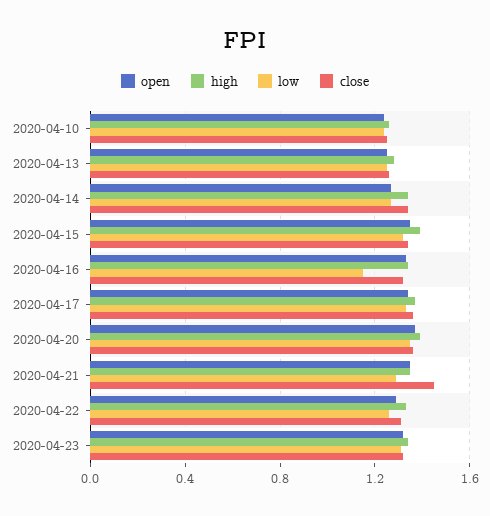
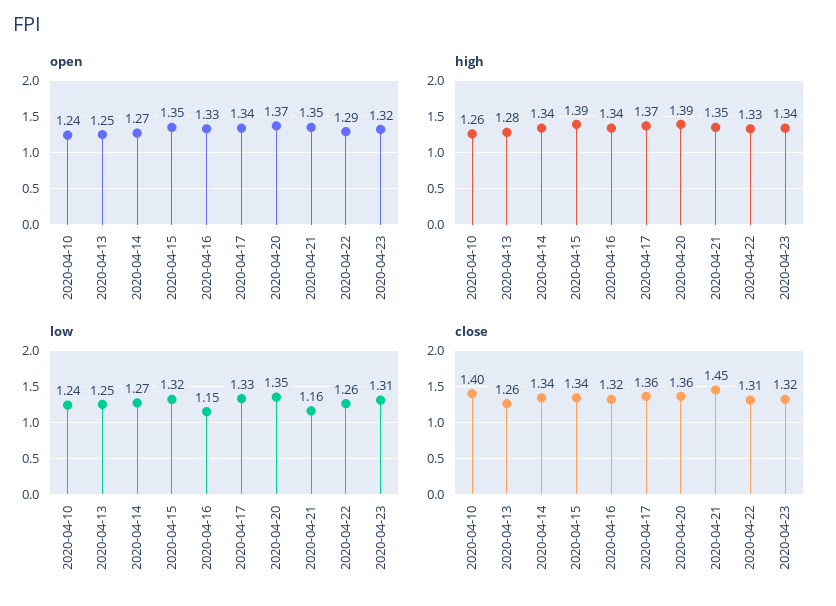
  {
    "open": {
      "2020-04-10": 1.24,
      "2020-04-13": 1.25,
      "2020-04-14": 1.27,
      "2020-04-15": 1.35,
      "2020-04-16": 1.33,
      "2020-04-17": 1.34,
      "2020-04-20": 1.37,
      "2020-04-21": 1.35,
      "2020-04-22": 1.29,
      "2020-04-23": 1.32
    },
    "high": {
      "2020-04-10": 1.26,
      "2020-04-13": 1.28,
      "2020-04-14": 1.34,
      "2020-04-15": 1.39,
      "2020-04-16": 1.34,
      "2020-04-17": 1.37,
      "2020-04-20": 1.39,
      "2020-04-21": 1.35,
      "2020-04-22": 1.33,
      "2020-04-23": 1.34
    },
    "low": {
      "2020-04-10": 1.24,
      "2020-04-13": 1.25,
      "2020-04-14": 1.27,
      "2020-04-15": 1.32,
      "2020-04-16": 1.15,
      "2020-04-17": 1.33,
      "2020-04-20": 1.35,
-     "2020-04-21": 1.3,
+     "2020-04-21": 1.16,
      "2020-04-22": 1.26,
      "2020-04-23": 1.31
    },
    "close": {
-     "2020-04-10": 1.25,
+     "2020-04-10": 1.4,
      "2020-04-13": 1.26,
      "2020-04-14": 1.34,
      "2020-04-15": 1.34,
      "2020-04-16": 1.32,
      "2020-04-17": 1.36,
      "2020-04-20": 1.36,
      "2020-04-21": 1.45,
      "2020-04-22": 1.31,
      "2020-04-23": 1.32
    }
  }

